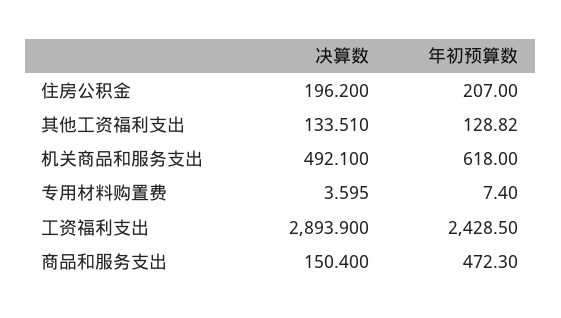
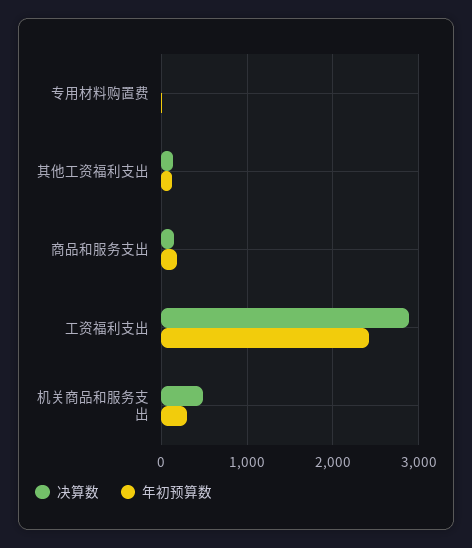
  {
    "决算数": {
-     "住房公积金": 196.2,
      "其他工资福利支出": 133.51,
      "机关商品和服务支出": 492.1,
      "专用材料购置费": 3.595,
      "工资福利支出": 2893.9,
      "商品和服务支出": 150.4
    },
    "年初预算数": {
-     "住房公积金": 207,
      "其他工资福利支出": 128.82,
-     "机关商品和服务支出": 618,
+     "机关商品和服务支出": 300,
      "专用材料购置费": 7.4,
      "工资福利支出": 2428.5,
-     "商品和服务支出": 472.3
+     "商品和服务支出": 200
    }
  }

